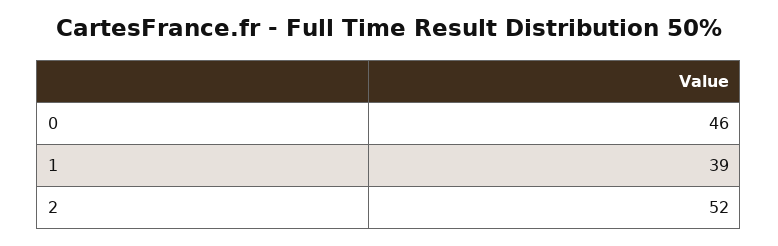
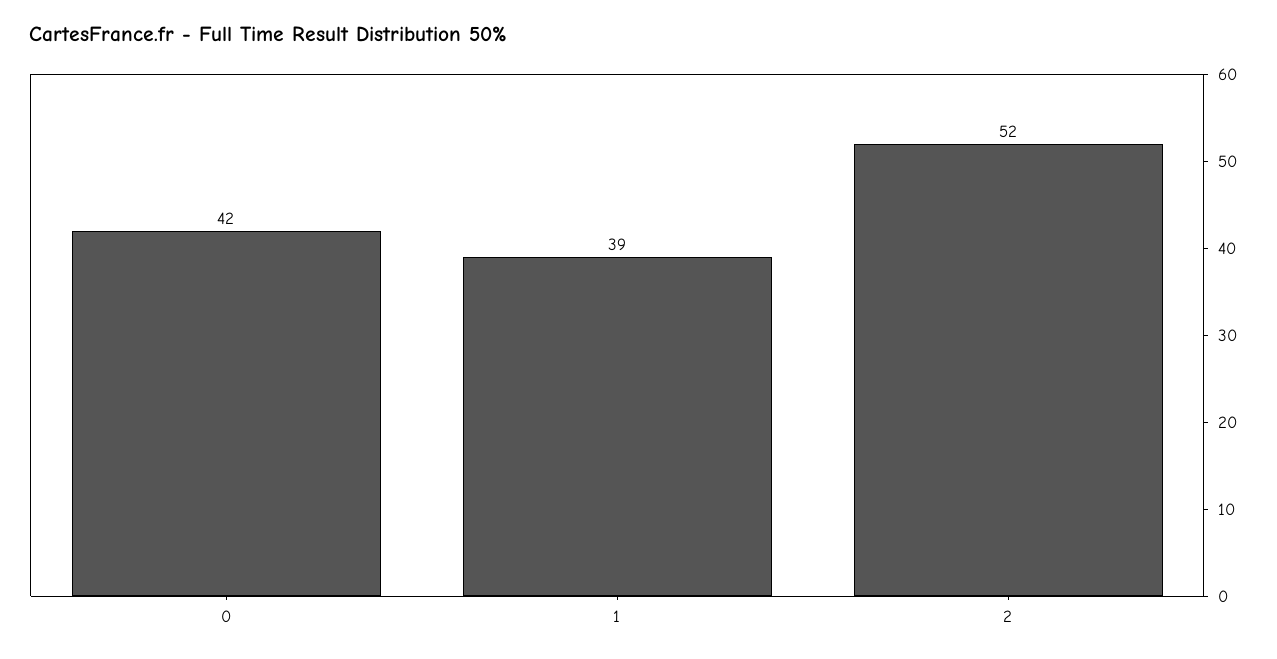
  {
-   "0": 46,
+   "0": 42,
    "1": 39,
    "2": 52
  }

